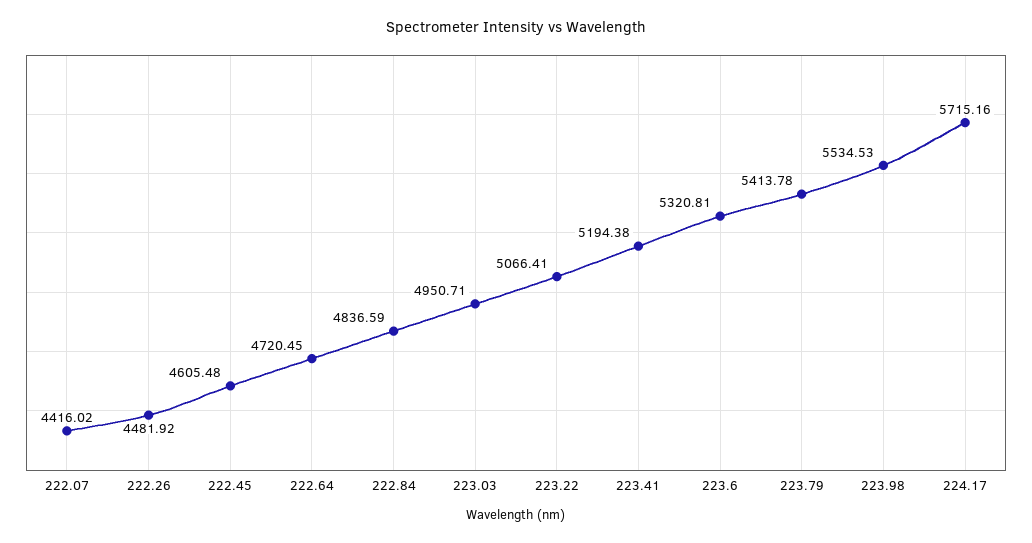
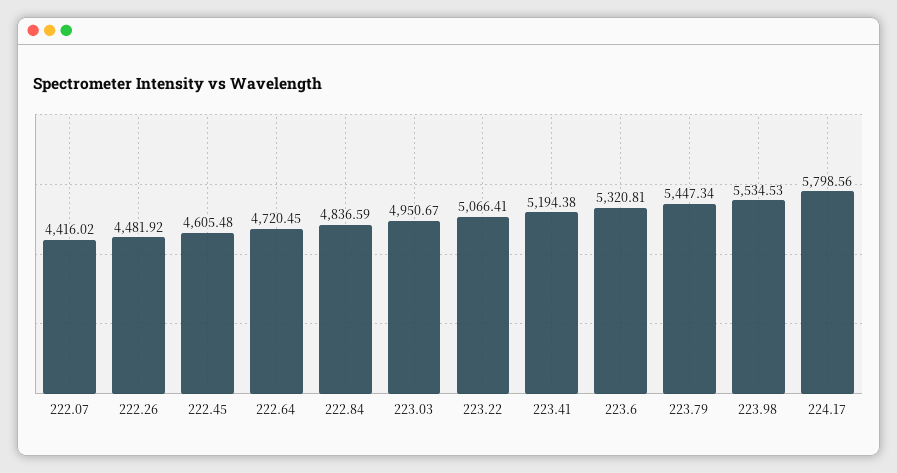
  {
    "222.07": 4416.02,
    "222.26": 4481.92,
    "222.45": 4605.48,
    "222.64": 4720.45,
    "222.84": 4836.59,
-   "223.03": 4950.71,
+   "223.03": 4950.67,
    "223.22": 5066.41,
    "223.41": 5194.38,
    "223.6": 5320.81,
-   "223.79": 5413.78,
+   "223.79": 5447.34,
    "223.98": 5534.53,
-   "224.17": 5715.16
+   "224.17": 5798.56
  }

